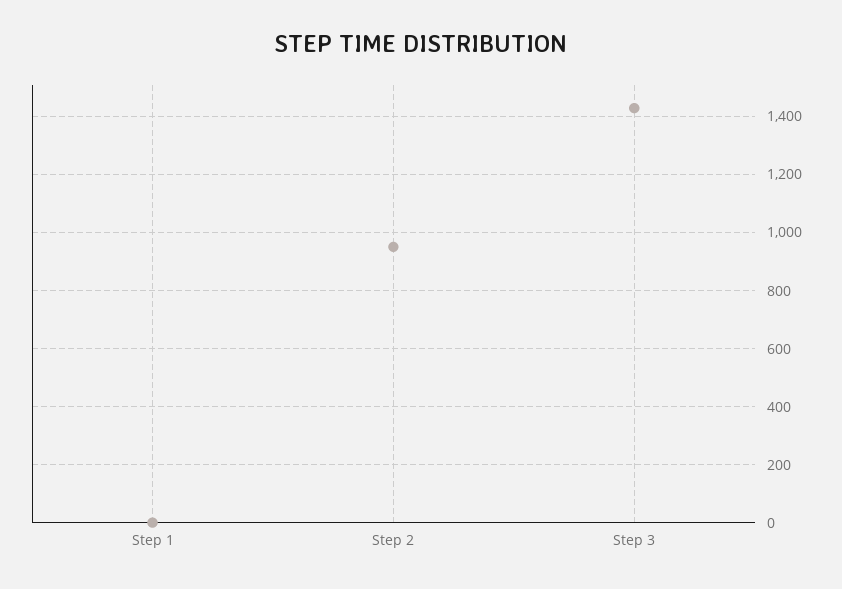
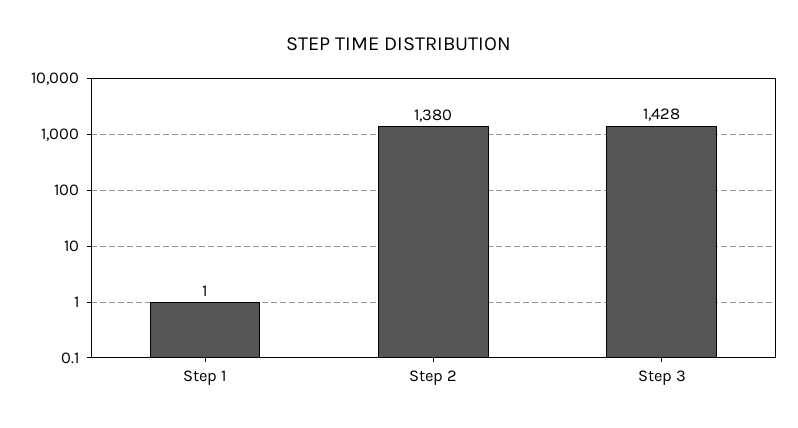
  {
    "Step 1": 1,
-   "Step 2": 950,
+   "Step 2": 1380,
    "Step 3": 1428
  }

